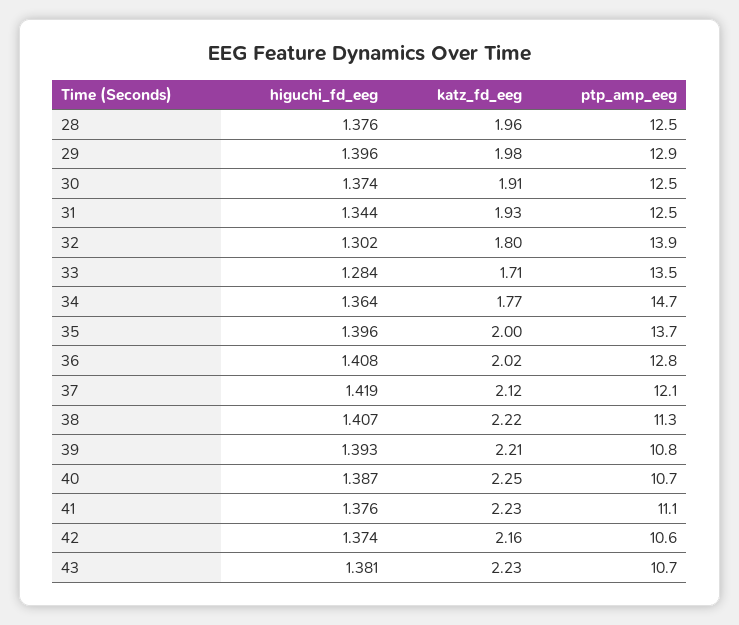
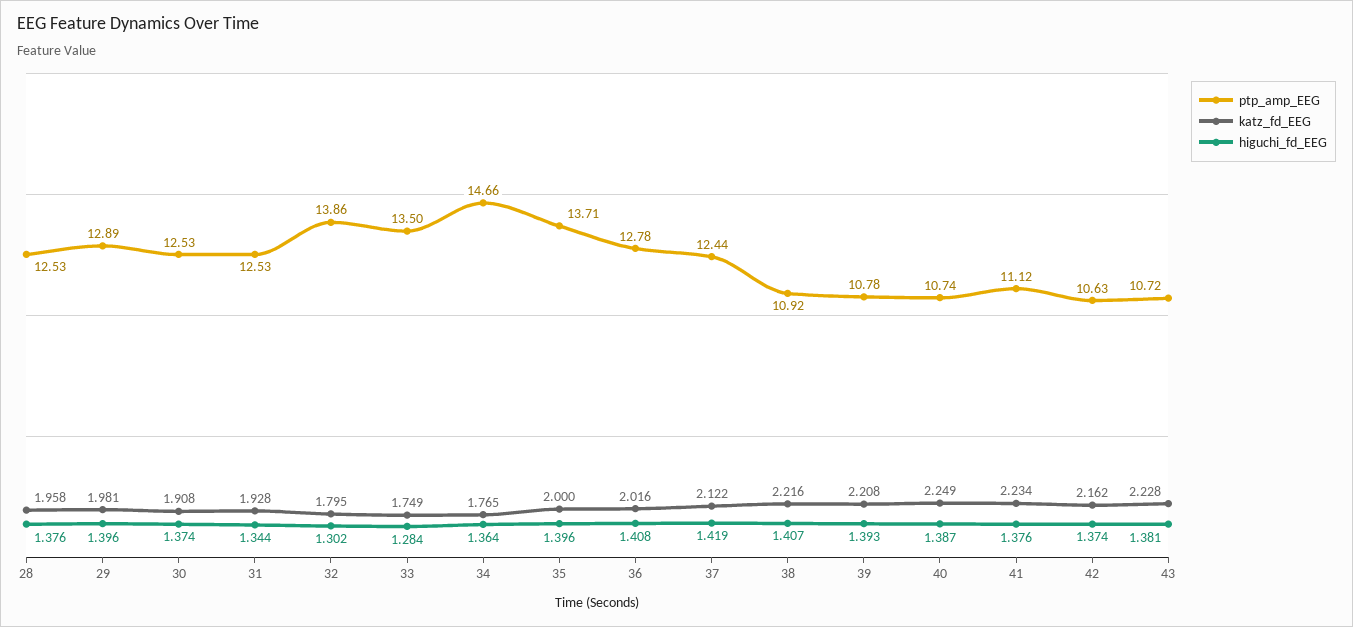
  {
    "higuchi_fd_eeg": {
      "28": 1.376,
      "29": 1.396,
      "30": 1.374,
      "31": 1.344,
      "32": 1.302,
      "33": 1.284,
      "34": 1.364,
      "35": 1.396,
      "36": 1.408,
      "37": 1.419,
      "38": 1.407,
      "39": 1.393,
      "40": 1.387,
      "41": 1.376,
      "42": 1.374,
      "43": 1.381
    },
    "katz_fd_eeg": {
      "28": 1.958,
      "29": 1.981,
      "30": 1.908,
      "31": 1.928,
      "32": 1.795,
-     "33": 1.71,
+     "33": 1.749,
      "34": 1.765,
      "35": 2,
      "36": 2.016,
      "37": 2.122,
      "38": 2.216,
      "39": 2.208,
      "40": 2.249,
      "41": 2.234,
      "42": 2.162,
      "43": 2.228
    },
    "ptp_amp_eeg": {
      "28": 12.53,
      "29": 12.89,
      "30": 12.53,
      "31": 12.53,
      "32": 13.86,
      "33": 13.5,
      "34": 14.66,
      "35": 13.71,
      "36": 12.78,
-     "37": 12.1,
+     "37": 12.44,
-     "38": 11.3,
+     "38": 10.92,
      "39": 10.78,
      "40": 10.74,
      "41": 11.12,
      "42": 10.63,
      "43": 10.72
    }
  }

